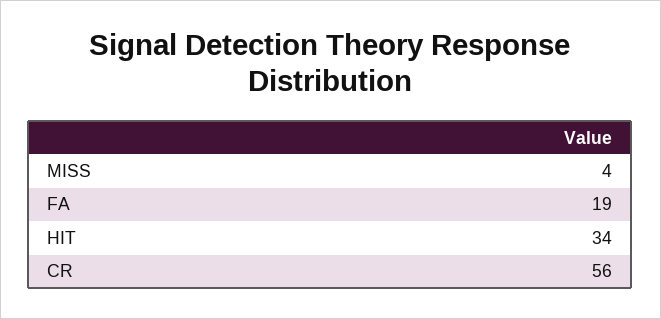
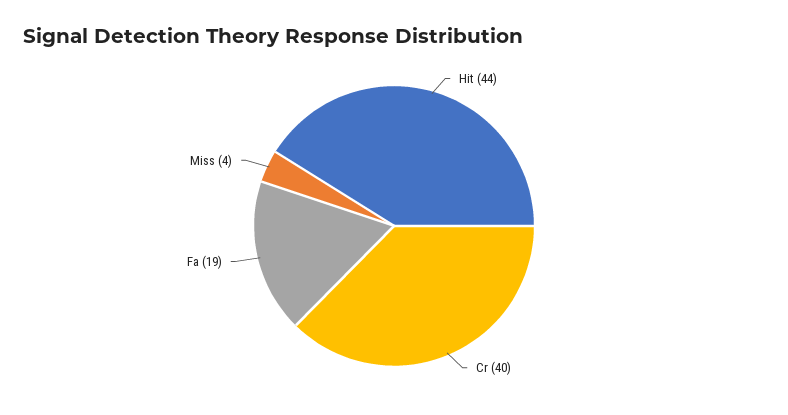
  {
    "MISS": 4,
    "FA": 19,
-   "HIT": 34,
+   "HIT": 44,
-   "CR": 56
+   "CR": 40
  }

